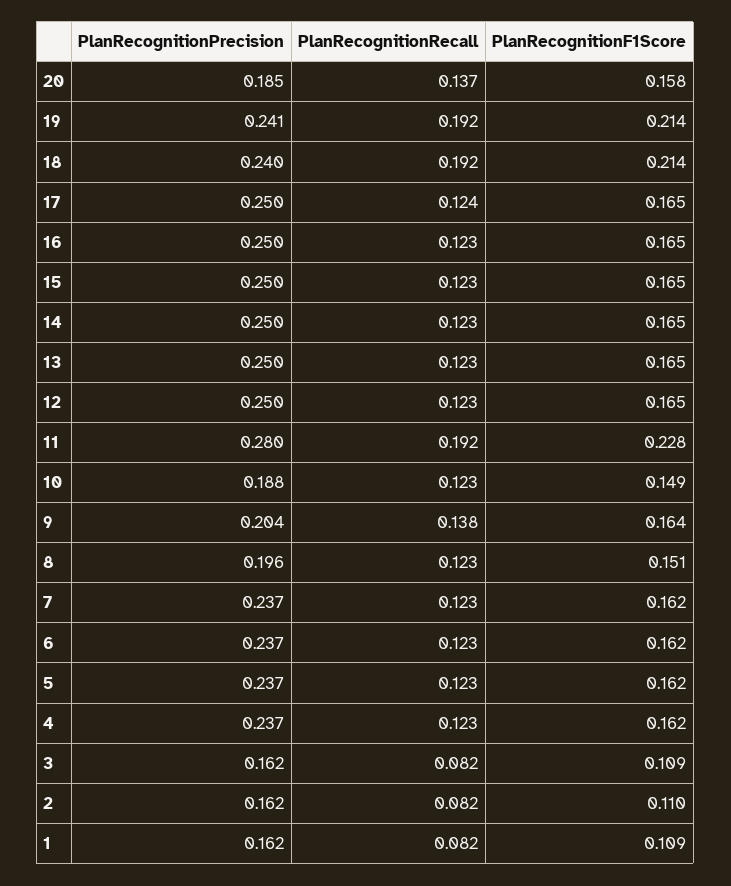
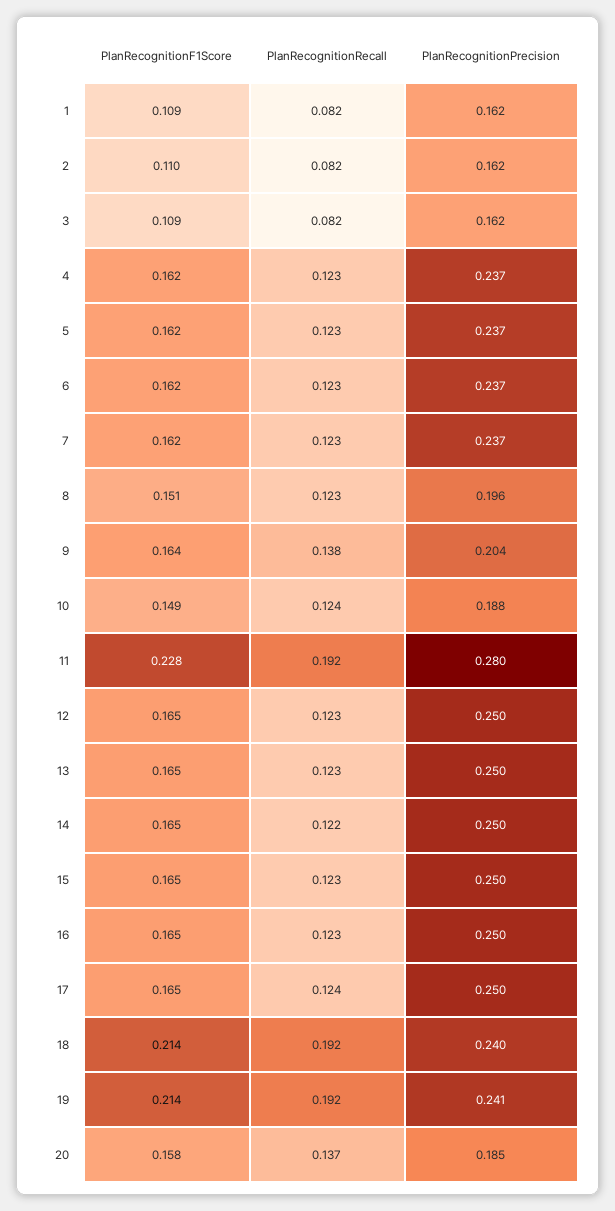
  {
    "PlanRecognitionPrecision": {
      "20": 0.185,
      "19": 0.241,
      "18": 0.24,
      "17": 0.25,
      "16": 0.25,
      "15": 0.25,
      "14": 0.25,
      "13": 0.25,
      "12": 0.25,
      "11": 0.28,
      "10": 0.188,
      "9": 0.204,
      "8": 0.196,
      "7": 0.237,
      "6": 0.237,
      "5": 0.237,
      "4": 0.237,
      "3": 0.162,
      "2": 0.162,
      "1": 0.162
    },
    "PlanRecognitionRecall": {
      "20": 0.137,
      "19": 0.192,
      "18": 0.192,
      "17": 0.124,
      "16": 0.123,
      "15": 0.123,
-     "14": 0.123,
+     "14": 0.122,
      "13": 0.123,
      "12": 0.123,
      "11": 0.192,
-     "10": 0.123,
+     "10": 0.124,
      "9": 0.138,
      "8": 0.123,
      "7": 0.123,
      "6": 0.123,
      "5": 0.123,
      "4": 0.123,
      "3": 0.082,
      "2": 0.082,
      "1": 0.082
    },
    "PlanRecognitionF1Score": {
      "20": 0.158,
      "19": 0.214,
      "18": 0.214,
      "17": 0.165,
      "16": 0.165,
      "15": 0.165,
      "14": 0.165,
      "13": 0.165,
      "12": 0.165,
      "11": 0.228,
      "10": 0.149,
      "9": 0.164,
      "8": 0.151,
      "7": 0.162,
      "6": 0.162,
      "5": 0.162,
      "4": 0.162,
      "3": 0.109,
      "2": 0.11,
      "1": 0.109
    }
  }

